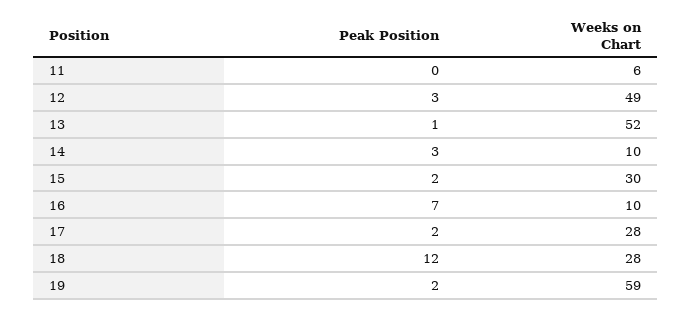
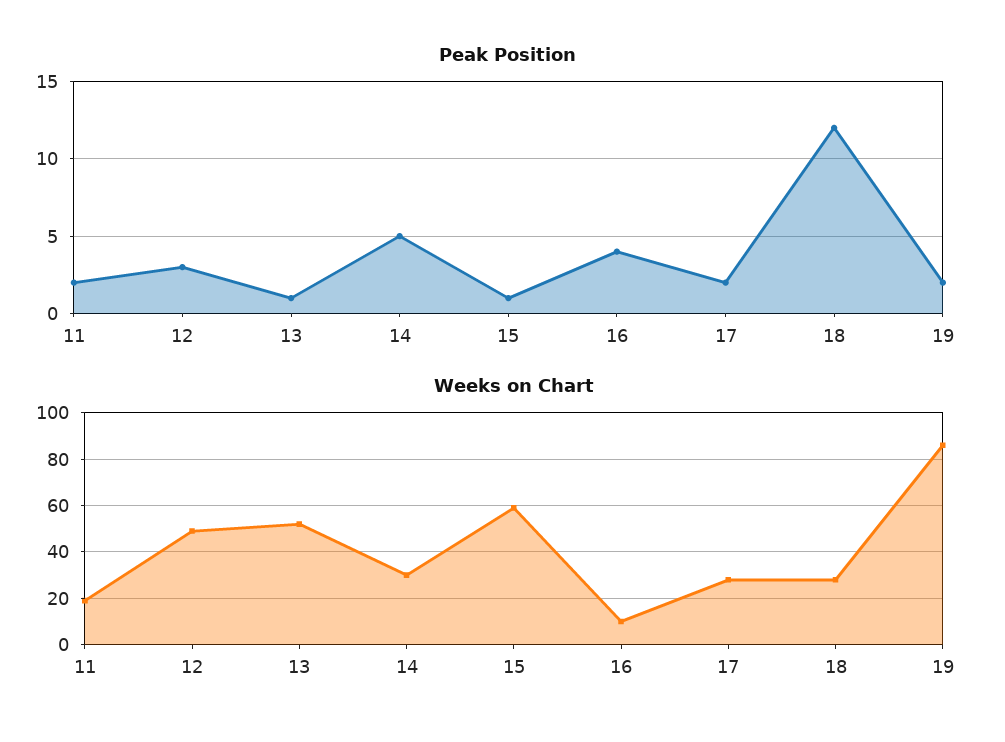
  {
    "Peak Position": {
-     "11": 0,
+     "11": 2,
      "12": 3,
      "13": 1,
-     "14": 3,
+     "14": 5,
-     "15": 2,
+     "15": 1,
-     "16": 7,
+     "16": 4,
      "17": 2,
      "18": 12,
      "19": 2
    },
    "Weeks on Chart": {
-     "11": 6,
+     "11": 20,
      "12": 49,
      "13": 52,
-     "14": 10,
+     "14": 30,
-     "15": 30,
+     "15": 60,
      "16": 10,
      "17": 28,
      "18": 28,
-     "19": 59
+     "19": 85
    }
  }

